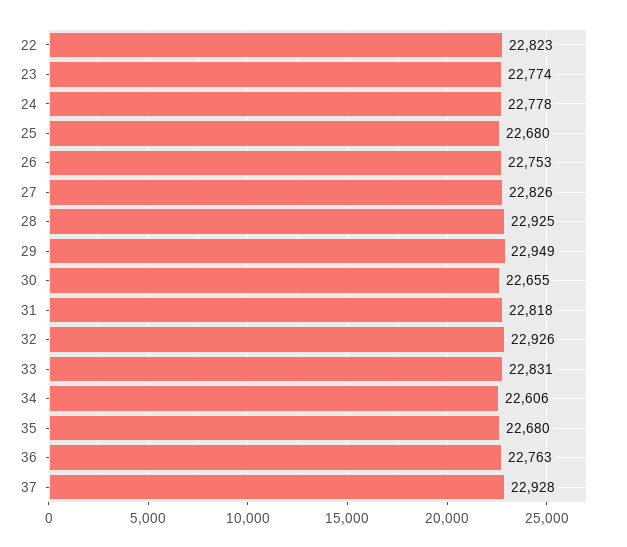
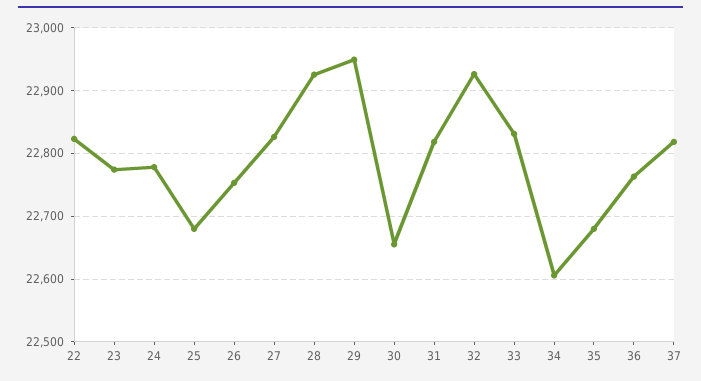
  {
    "22": 22823,
    "23": 22774,
    "24": 22778,
    "25": 22680,
    "26": 22753,
    "27": 22826,
    "28": 22925,
    "29": 22949,
    "30": 22655,
    "31": 22818,
    "32": 22926,
    "33": 22831,
    "34": 22606,
    "35": 22680,
    "36": 22763,
-   "37": 22928
+   "37": 22820
  }

